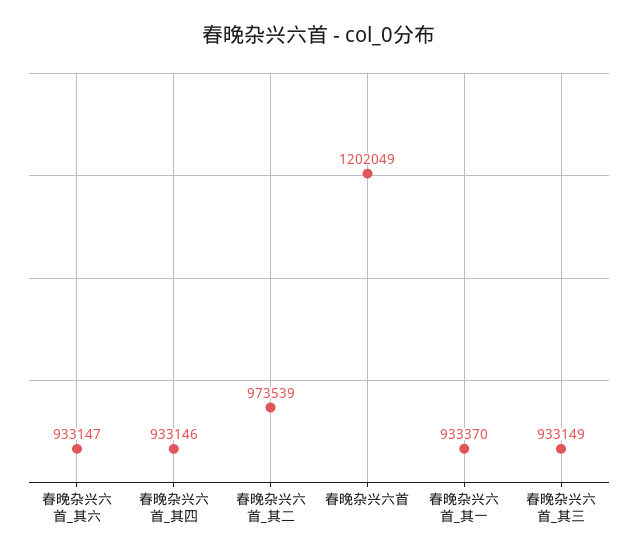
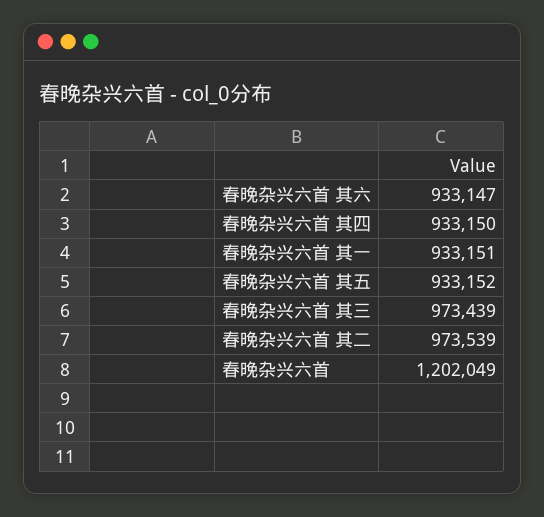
  {
    "春晚杂兴六首_其六": 933147,
-   "春晚杂兴六首_其四": 933146,
+   "春晚杂兴六首_其四": 933150,
    "春晚杂兴六首_其二": 973539,
    "春晚杂兴六首": 1202049,
-   "春晚杂兴六首_其一": 933370,
+   "春晚杂兴六首_其一": 933151,
-   "春晚杂兴六首_其三": 933149
+   "春晚杂兴六首_其三": 973439,
+   "春晚杂兴六首 其五": 933152
  }

